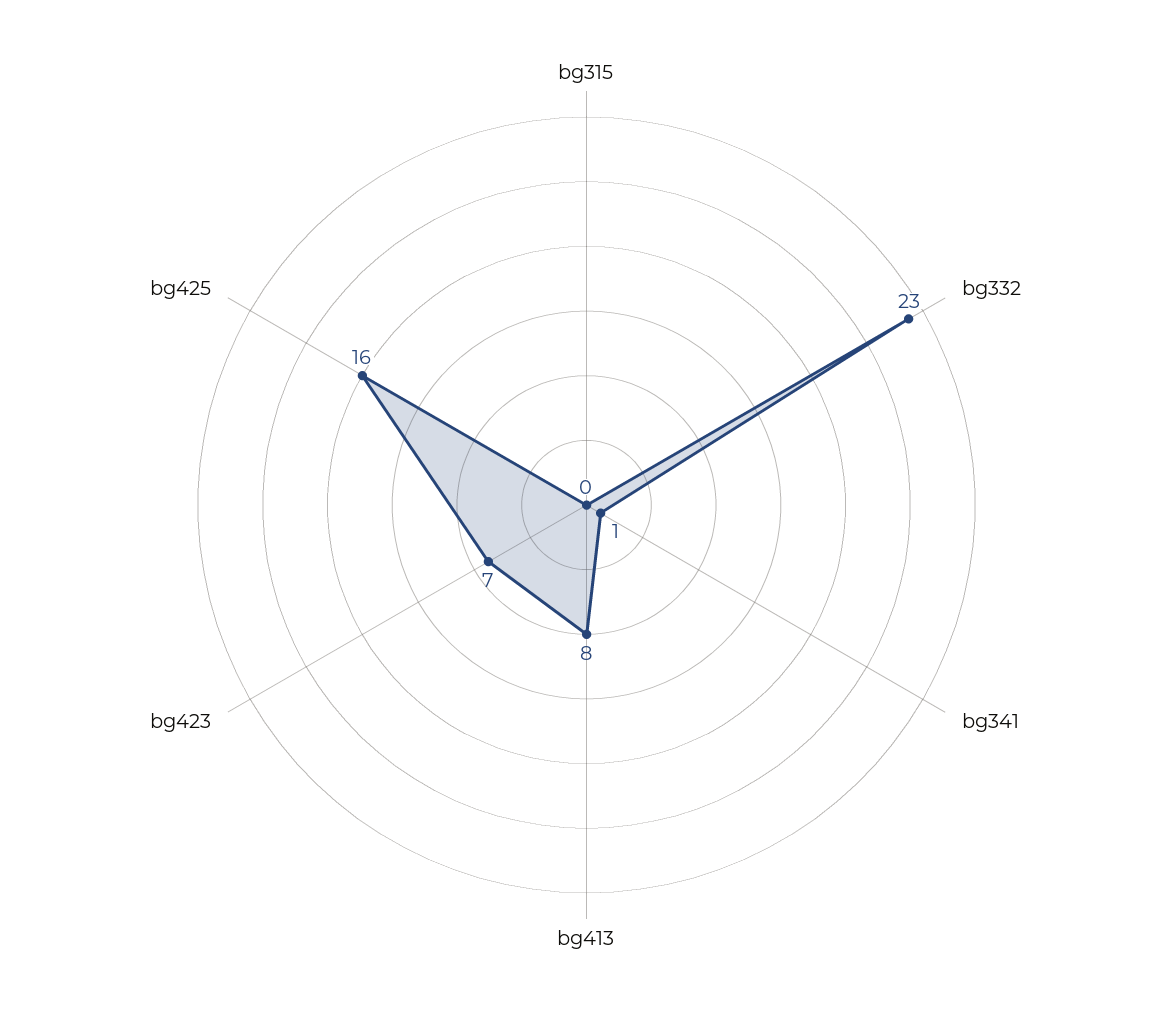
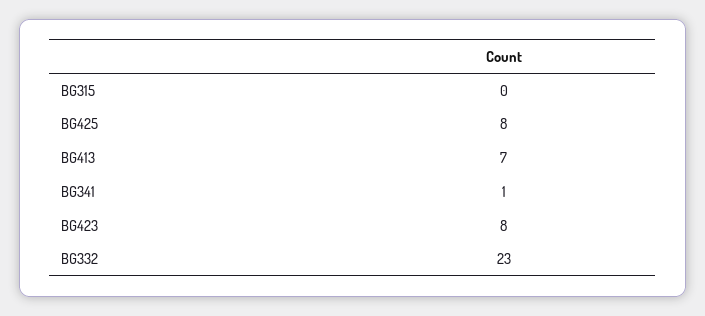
  {
    "bg315": 0,
    "bg332": 23,
    "bg341": 1,
-   "bg413": 8,
+   "bg413": 7,
-   "bg423": 7,
+   "bg423": 8,
-   "bg425": 16
+   "bg425": 8
  }

